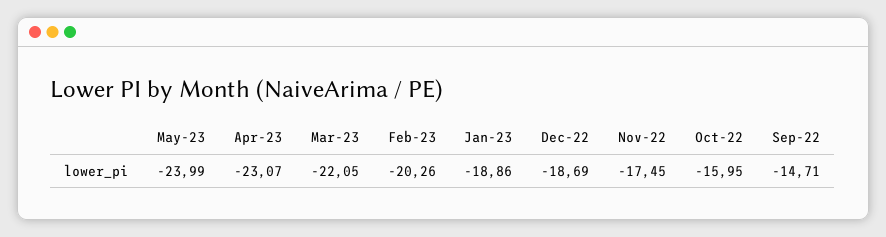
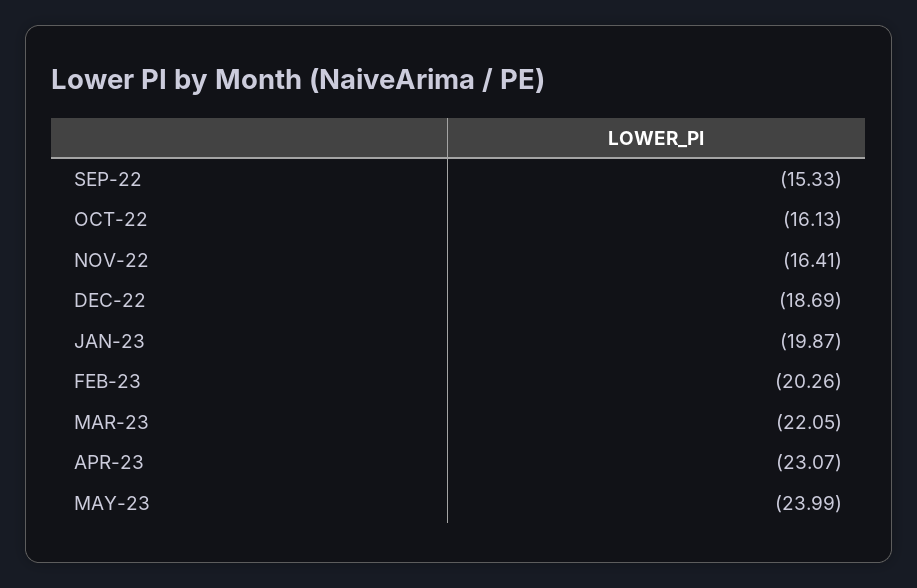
  {
    "May-23": -23.99,
    "Apr-23": -23.07,
    "Mar-23": -22.05,
    "Feb-23": -20.26,
-   "Jan-23": -18.86,
+   "Jan-23": -19.87,
    "Dec-22": -18.69,
-   "Nov-22": -17.45,
+   "Nov-22": -16.41,
-   "Oct-22": -15.95,
+   "Oct-22": -16.13,
-   "Sep-22": -14.71
+   "Sep-22": -15.33
  }

